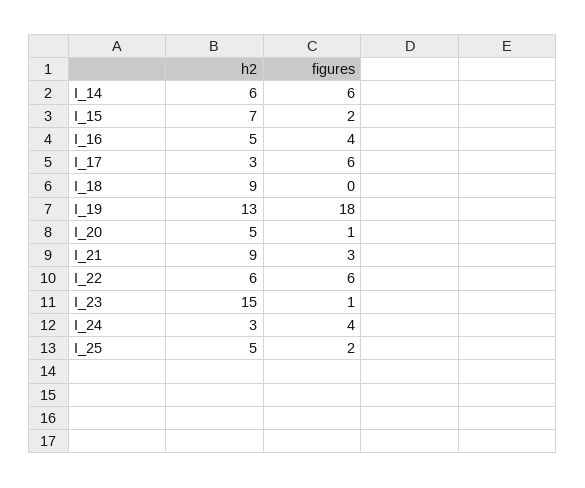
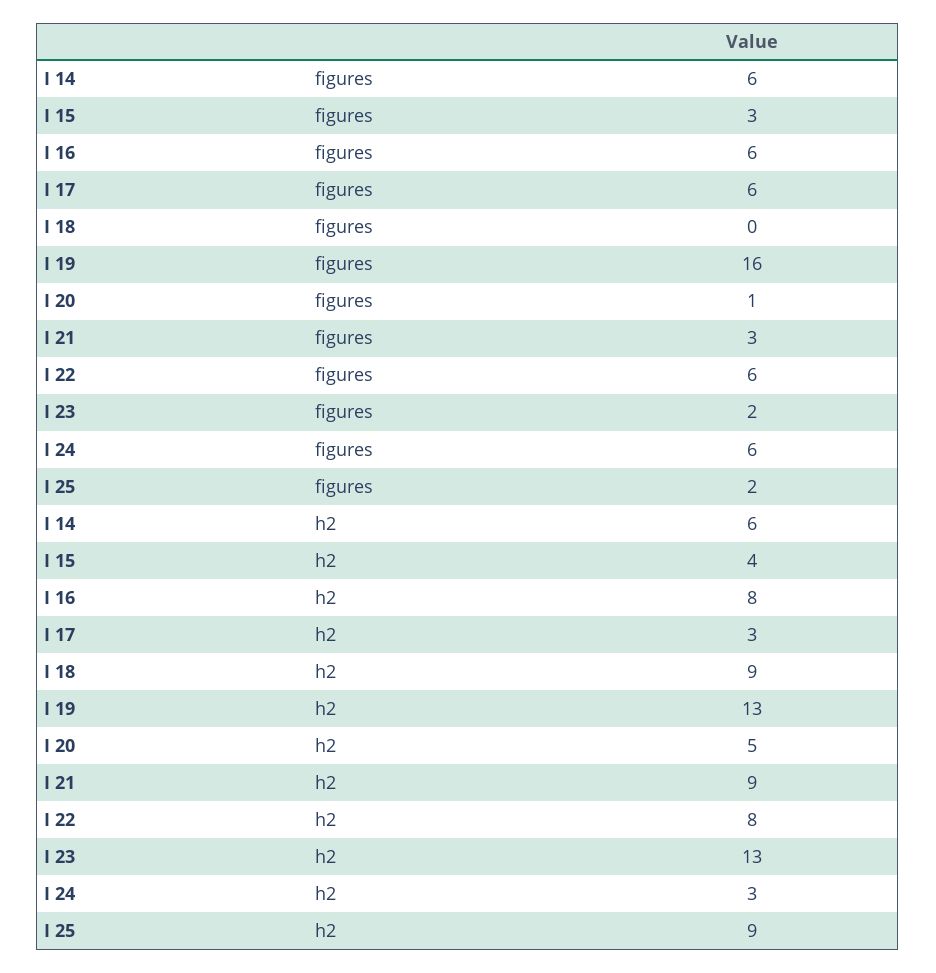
  {
    "h2": {
      "I_14": 6,
-     "I_15": 7,
+     "I_15": 4,
-     "I_16": 5,
+     "I_16": 8,
      "I_17": 3,
      "I_18": 9,
      "I_19": 13,
      "I_20": 5,
      "I_21": 9,
-     "I_22": 6,
+     "I_22": 8,
-     "I_23": 15,
+     "I_23": 13,
      "I_24": 3,
-     "I_25": 5
+     "I_25": 9
    },
    "figures": {
      "I_14": 6,
-     "I_15": 2,
+     "I_15": 3,
-     "I_16": 4,
+     "I_16": 6,
      "I_17": 6,
      "I_18": 0,
-     "I_19": 18,
+     "I_19": 16,
      "I_20": 1,
      "I_21": 3,
      "I_22": 6,
-     "I_23": 1,
+     "I_23": 2,
-     "I_24": 4,
+     "I_24": 6,
      "I_25": 2
    }
  }

